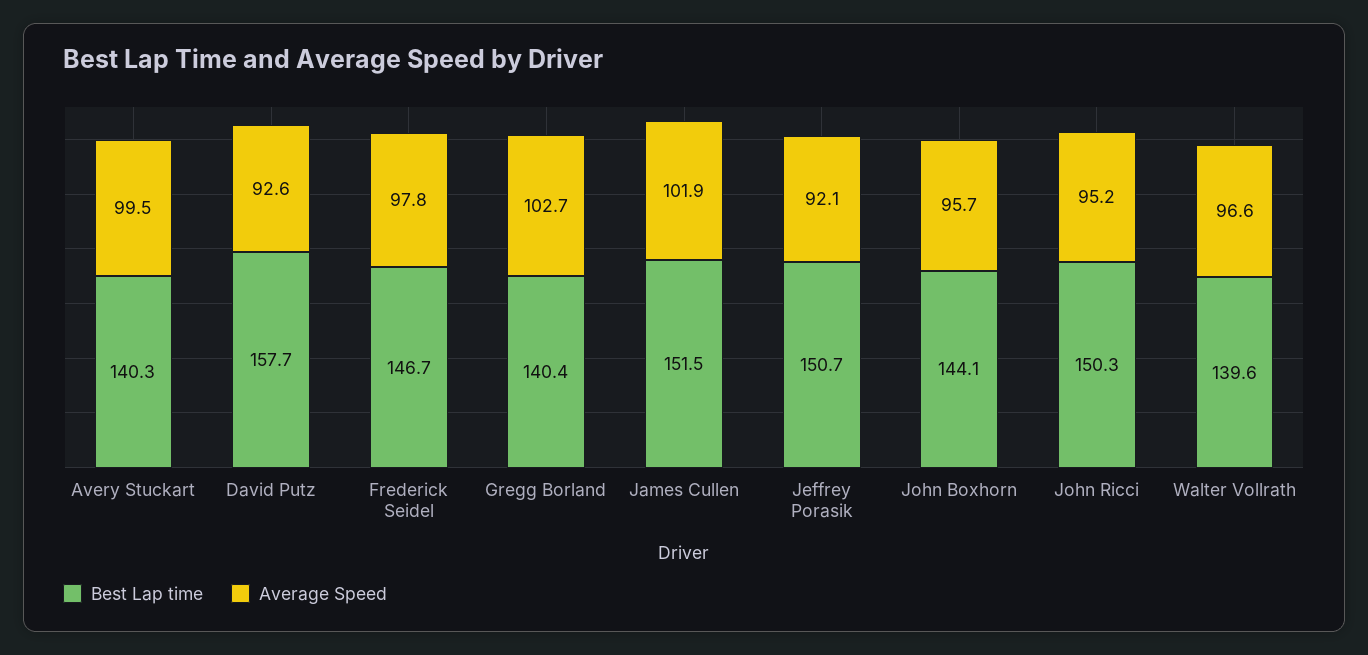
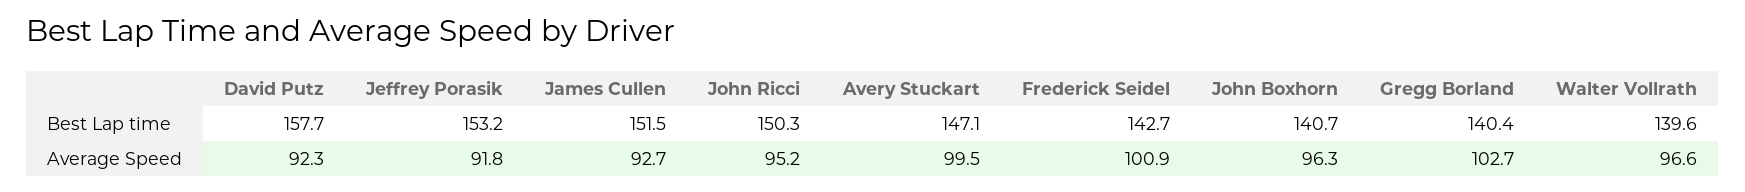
  {
    "Best Lap time": {
-     "Avery Stuckart": 140.3,
+     "Avery Stuckart": 147.1,
      "David Putz": 157.7,
-     "Frederick Seidel": 146.7,
+     "Frederick Seidel": 142.7,
      "Gregg Borland": 140.4,
      "James Cullen": 151.5,
-     "Jeffrey Porasik": 150.7,
+     "Jeffrey Porasik": 153.2,
-     "John Boxhorn": 144.1,
+     "John Boxhorn": 140.7,
      "John Ricci": 150.3,
      "Walter Vollrath": 139.6
    },
    "Average Speed": {
      "Avery Stuckart": 99.5,
-     "David Putz": 92.6,
+     "David Putz": 92.3,
-     "Frederick Seidel": 97.8,
+     "Frederick Seidel": 100.9,
      "Gregg Borland": 102.7,
-     "James Cullen": 101.9,
+     "James Cullen": 92.7,
-     "Jeffrey Porasik": 92.1,
+     "Jeffrey Porasik": 91.8,
-     "John Boxhorn": 95.7,
+     "John Boxhorn": 96.3,
      "John Ricci": 95.2,
      "Walter Vollrath": 96.6
    }
  }

